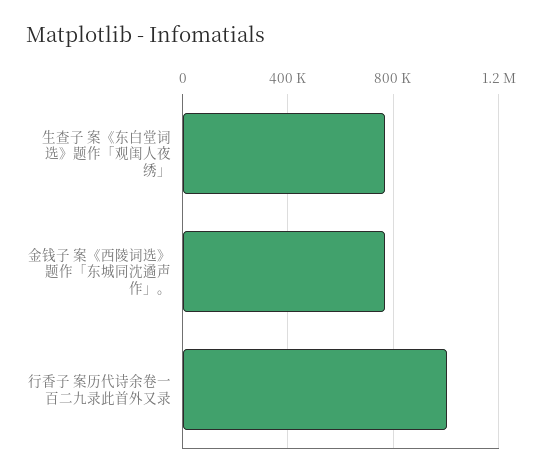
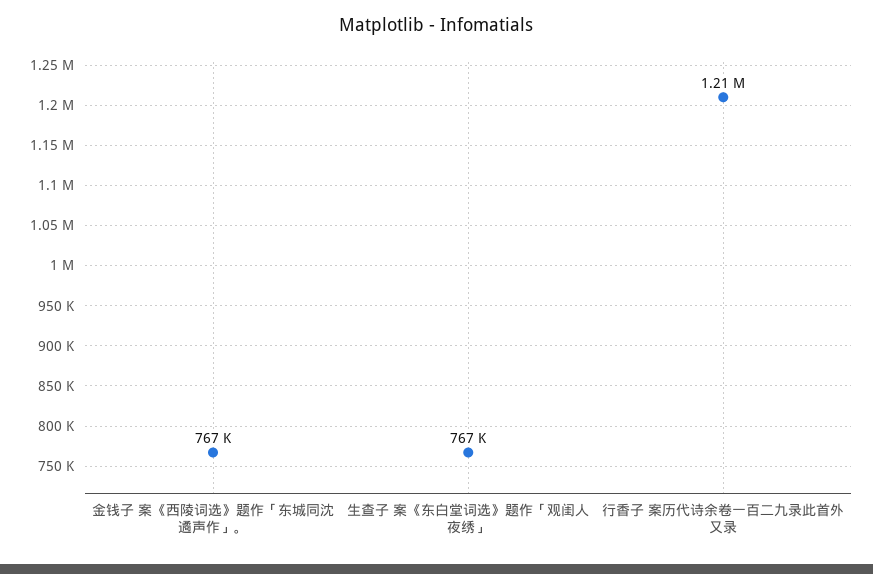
  {
    "生查子 案《东白堂词选》题作「观闺人夜绣」": 767000,
    "金钱子 案《西陵词选》题作「东城同沈遹声作」。": 767000,
-   "行香子 案历代诗余卷一百二九录此首外又录": 1000000
+   "行香子 案历代诗余卷一百二九录此首外又录": 1210000
  }

